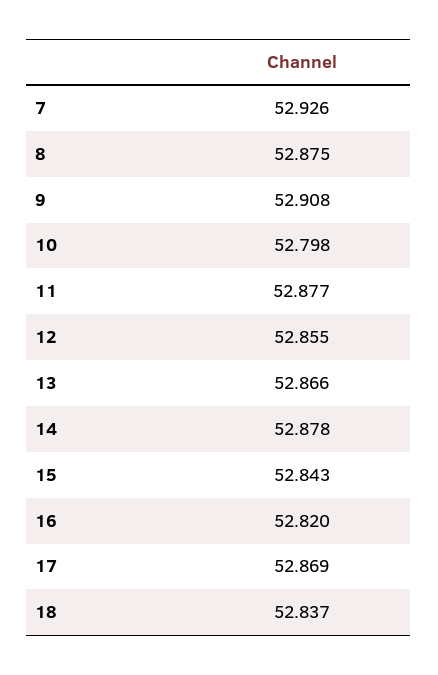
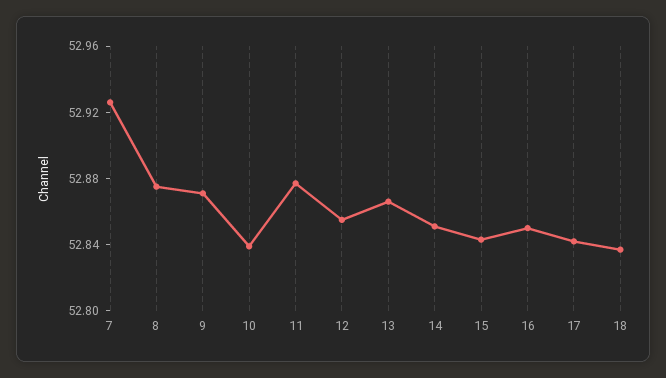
  {
    "7": 52.926,
    "8": 52.875,
-   "9": 52.908,
+   "9": 52.87,
-   "10": 52.798,
+   "10": 52.84,
    "11": 52.877,
    "12": 52.855,
    "13": 52.866,
-   "14": 52.878,
+   "14": 52.85,
    "15": 52.843,
-   "16": 52.82,
+   "16": 52.85,
-   "17": 52.869,
+   "17": 52.84,
    "18": 52.837
  }

